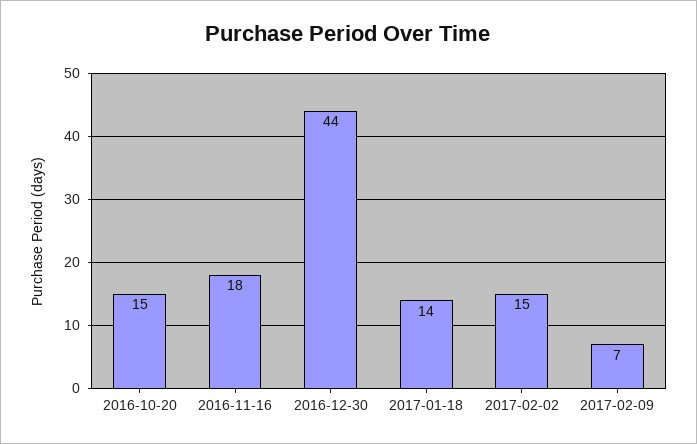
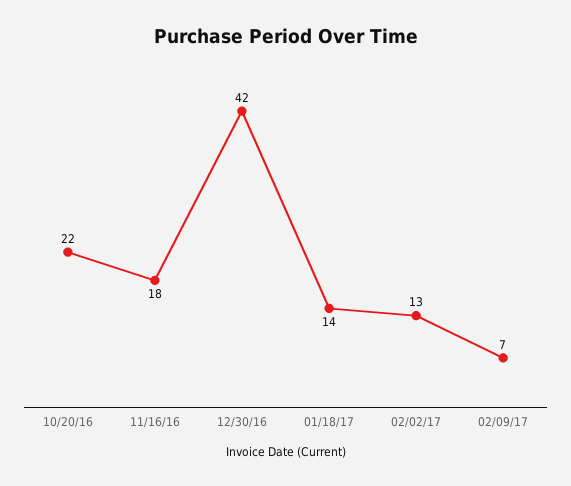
  {
-   "2016-10-20": 15,
+   "2016-10-20": 22,
    "2016-11-16": 18,
-   "2016-12-30": 44,
+   "2016-12-30": 42,
    "2017-01-18": 14,
-   "2017-02-02": 15,
+   "2017-02-02": 13,
    "2017-02-09": 7
  }

